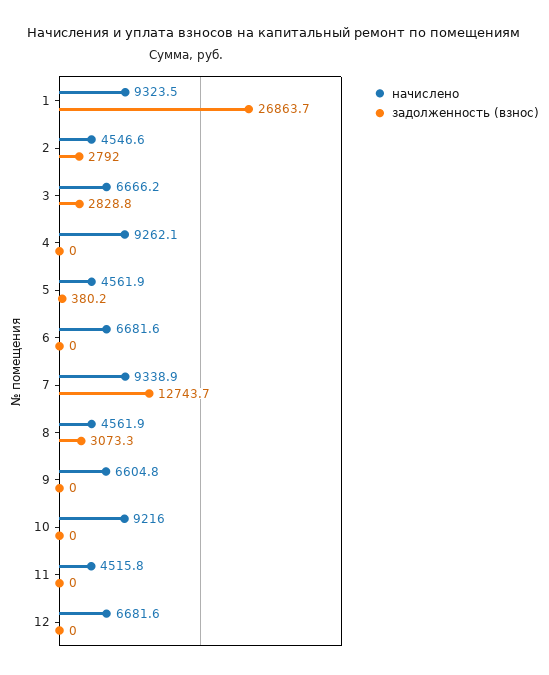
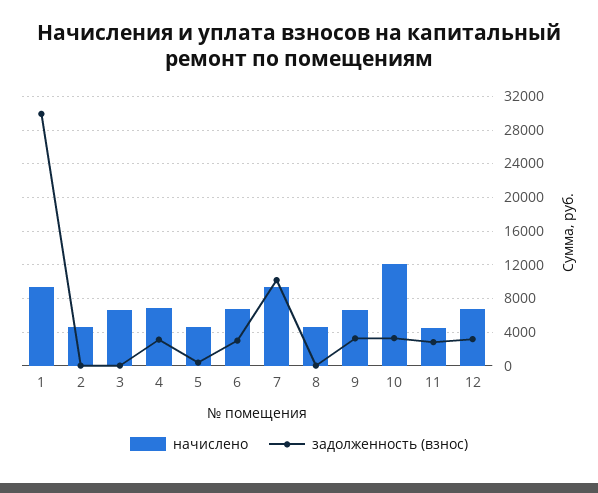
  {
    "начислено": {
      "1": 9323.5,
      "2": 4546.6,
      "3": 6666.2,
-     "4": 9262.1,
+     "4": 7000,
      "5": 4561.9,
      "6": 6681.6,
      "7": 9338.9,
      "8": 4561.9,
      "9": 6604.8,
-     "10": 9216,
+     "10": 12000,
      "11": 4515.8,
      "12": 6681.6
    },
    "задолженность (взнос)": {
-     "1": 26863.7,
+     "1": 30000,
-     "2": 2792,
+     "2": 0,
-     "3": 2828.8,
+     "3": 0,
-     "4": 0,
+     "4": 3000,
      "5": 380.2,
-     "6": 0,
+     "6": 3000,
-     "7": 12743.7,
+     "7": 10000,
-     "8": 3073.3,
+     "8": 0,
-     "9": 0,
+     "9": 3000,
-     "10": 0,
+     "10": 3000,
-     "11": 0,
+     "11": 3000,
-     "12": 0
+     "12": 3000
    }
  }

